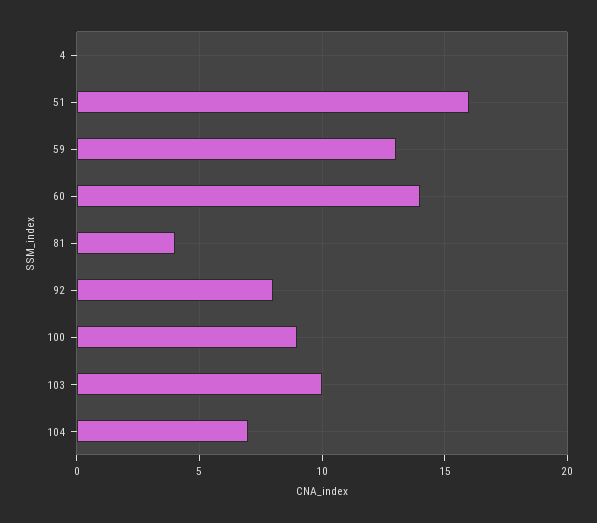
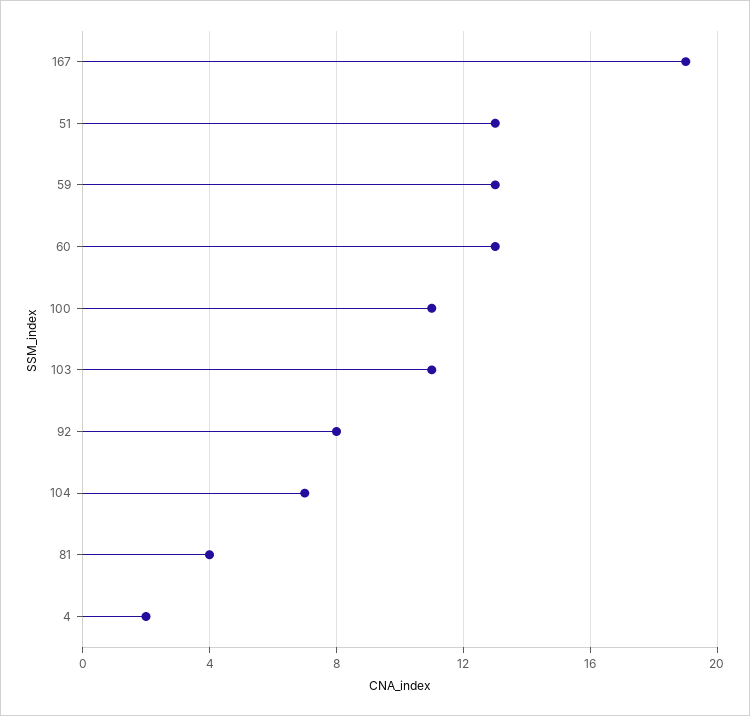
  {
-   "4": 0,
+   "4": 2,
-   "51": 16,
+   "51": 13,
    "59": 13,
-   "60": 14,
+   "60": 13,
    "81": 4,
    "92": 8,
-   "100": 9,
+   "100": 11,
-   "103": 10,
+   "103": 11,
-   "104": 7
+   "104": 7,
+   "167": 19
  }

